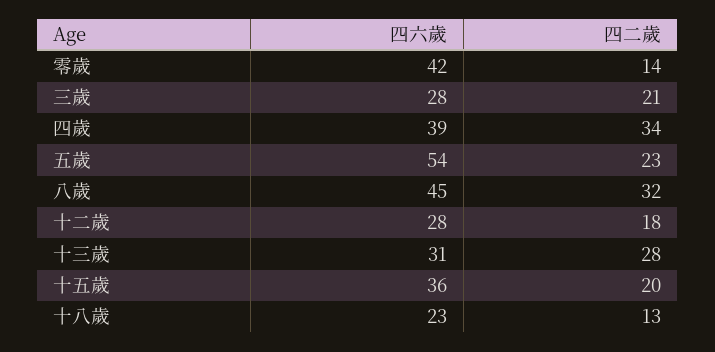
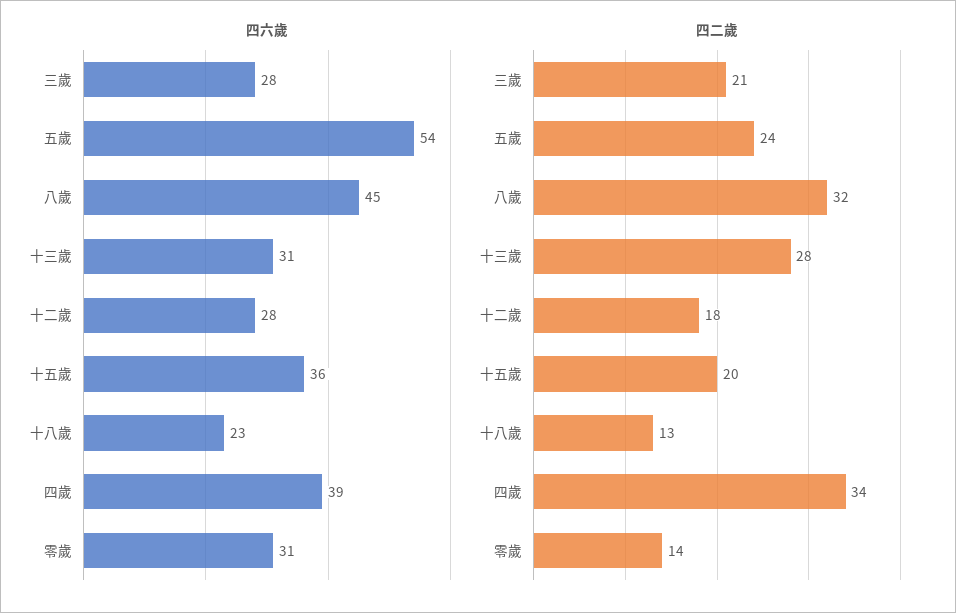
  {
    "四六歲": {
-     "零歲": 42,
+     "零歲": 31,
      "三歲": 28,
      "四歲": 39,
      "五歲": 54,
      "八歲": 45,
      "十二歲": 28,
      "十三歲": 31,
      "十五歲": 36,
      "十八歲": 23
    },
    "四二歲": {
      "零歲": 14,
      "三歲": 21,
      "四歲": 34,
-     "五歲": 23,
+     "五歲": 24,
      "八歲": 32,
      "十二歲": 18,
      "十三歲": 28,
      "十五歲": 20,
      "十八歲": 13
    }
  }

